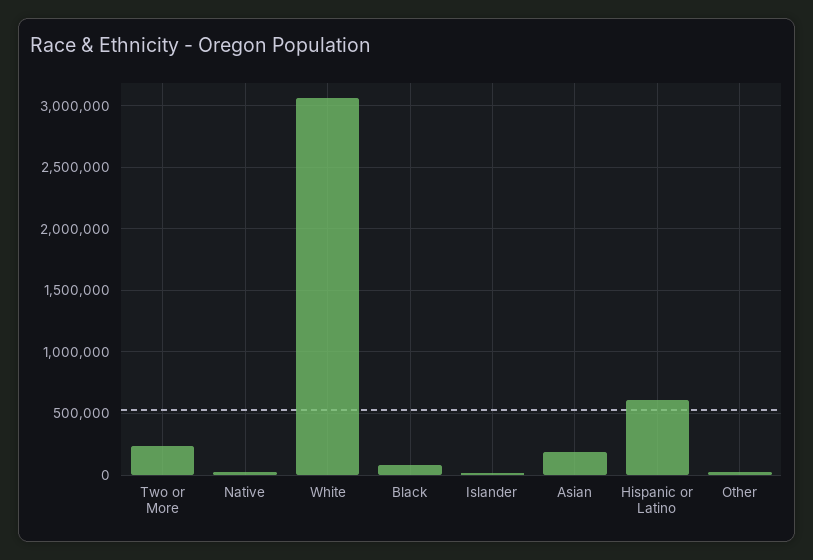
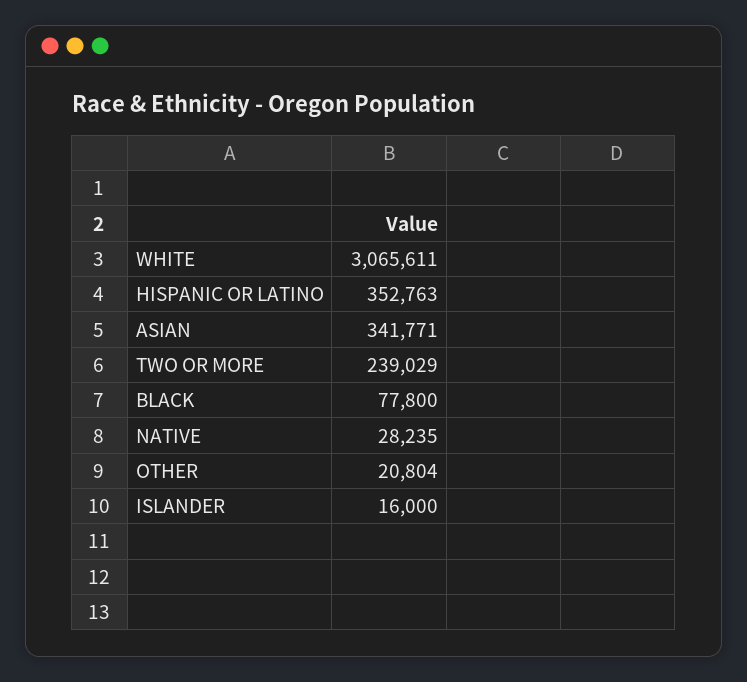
  {
    "Two or More": 239029,
    "Native": 28235,
    "White": 3065611,
    "Black": 77800,
    "Islander": 16000,
-   "Asian": 200000,
+   "Asian": 341771,
-   "Hispanic or Latino": 600000,
+   "Hispanic or Latino": 352763,
    "Other": 20804
  }

